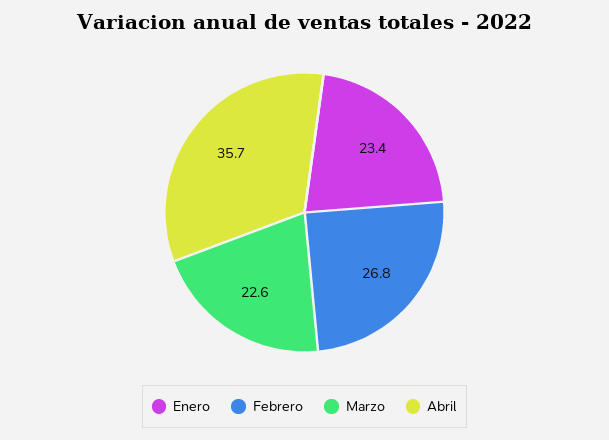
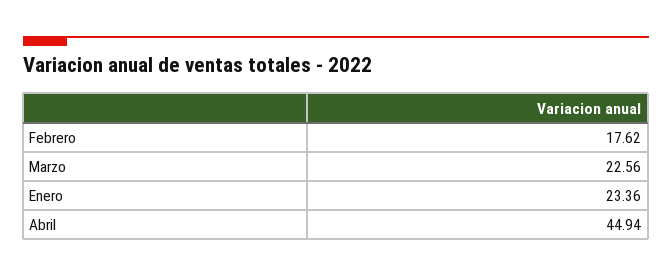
  {
    "Enero": 23.36,
-   "Febrero": 26.8,
+   "Febrero": 17.62,
    "Marzo": 22.56,
-   "Abril": 35.7
+   "Abril": 44.94
  }

